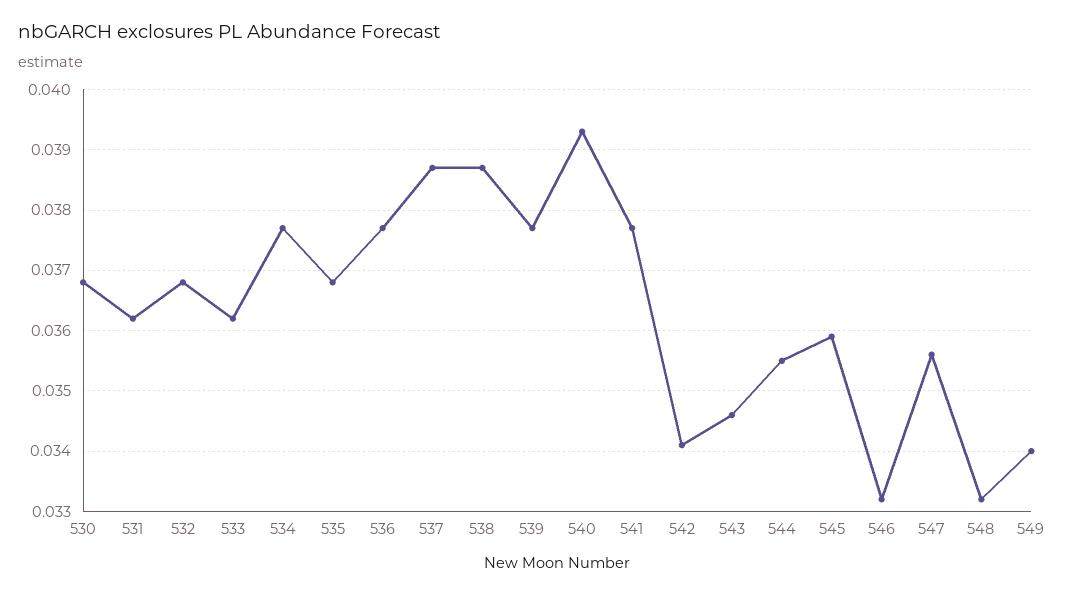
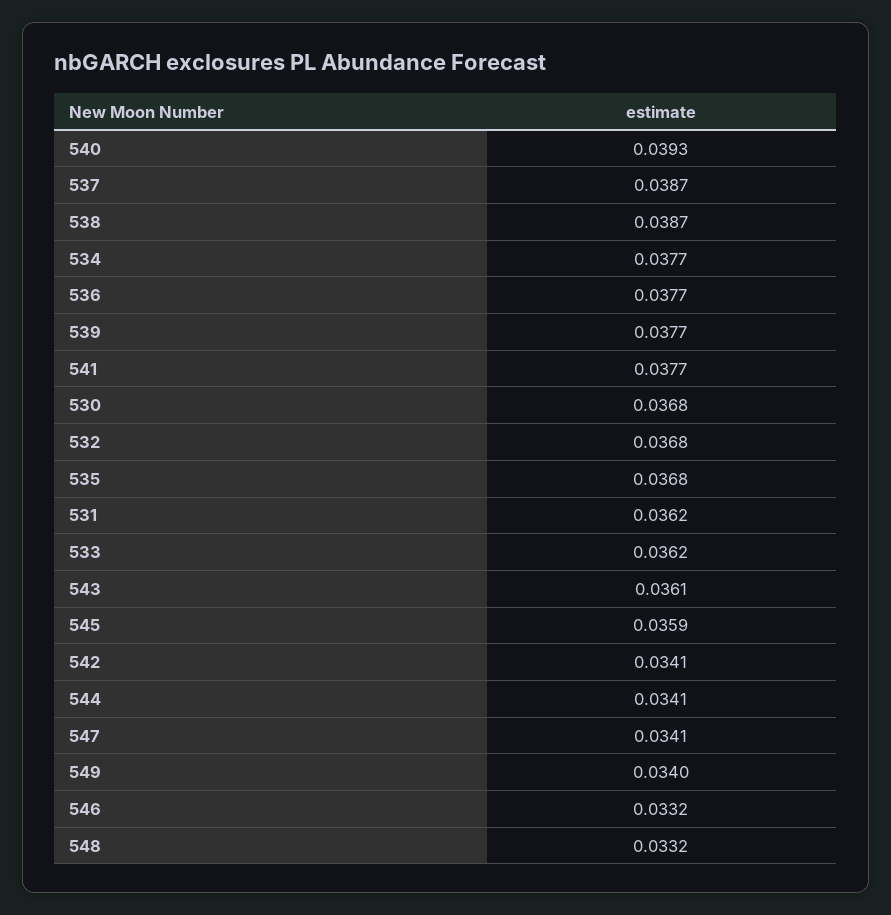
  {
    "530": 0.0368,
    "531": 0.0362,
    "532": 0.0368,
    "533": 0.0362,
    "534": 0.0377,
    "535": 0.0368,
    "536": 0.0377,
    "537": 0.0387,
    "538": 0.0387,
    "539": 0.0377,
    "540": 0.0393,
    "541": 0.0377,
    "542": 0.0341,
-   "543": 0.0346,
+   "543": 0.0361,
-   "544": 0.0355,
+   "544": 0.0341,
    "545": 0.0359,
    "546": 0.0332,
-   "547": 0.0356,
+   "547": 0.0341,
    "548": 0.0332,
    "549": 0.034
  }

